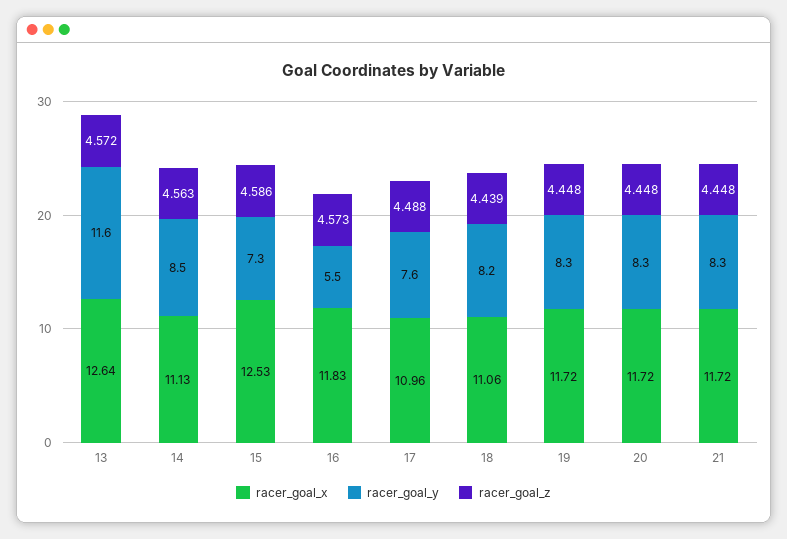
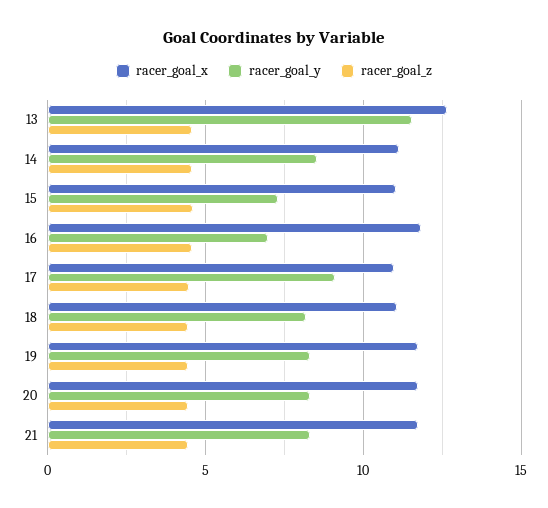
  {
    "racer_goal_x": {
      "13": 12.64,
      "14": 11.13,
-     "15": 12.53,
+     "15": 11,
      "16": 11.83,
      "17": 10.96,
      "18": 11.06,
      "19": 11.72,
      "20": 11.72,
      "21": 11.72
    },
    "racer_goal_y": {
      "13": 11.6,
      "14": 8.5,
      "15": 7.3,
-     "16": 5.5,
+     "16": 7,
-     "17": 7.6,
+     "17": 9,
      "18": 8.2,
      "19": 8.3,
      "20": 8.3,
      "21": 8.3
    },
    "racer_goal_z": {
      "13": 4.572,
      "14": 4.563,
      "15": 4.586,
      "16": 4.573,
      "17": 4.488,
      "18": 4.439,
      "19": 4.448,
      "20": 4.448,
      "21": 4.448
    }
  }

